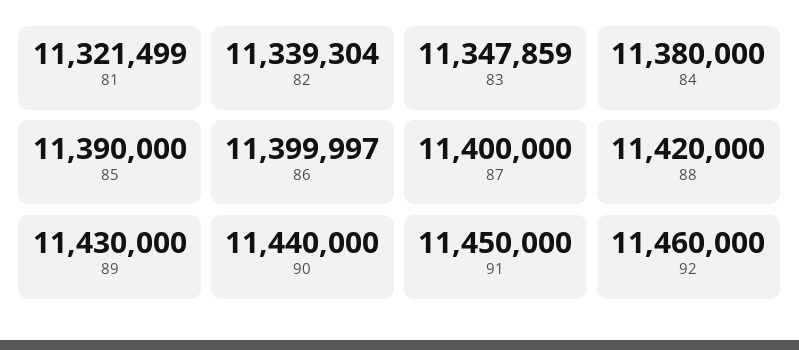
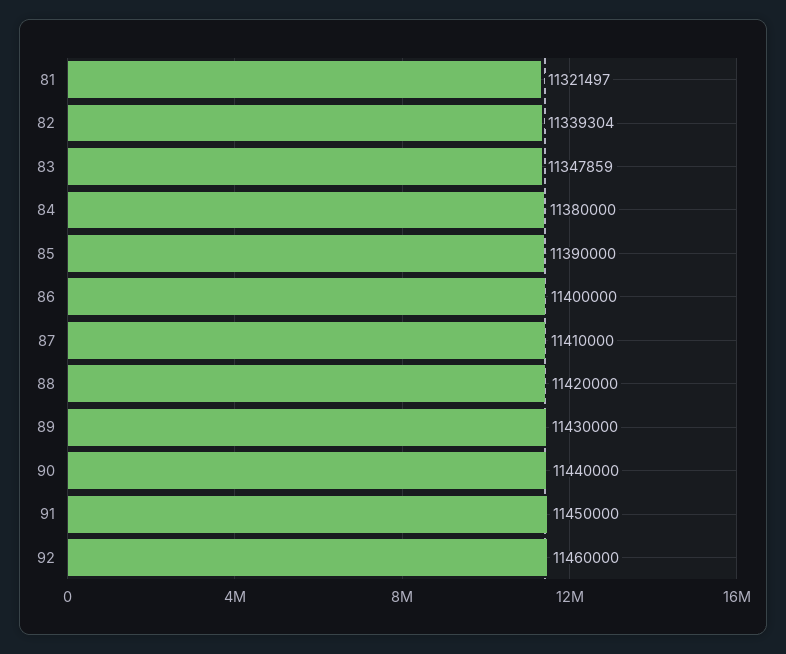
  {
-   "81": 11321499,
+   "81": 11321497,
    "82": 11339304,
    "83": 11347859,
    "84": 11380000,
    "85": 11390000,
-   "86": 11399997,
+   "86": 11400000,
-   "87": 11400000,
+   "87": 11410000,
    "88": 11420000,
    "89": 11430000,
    "90": 11440000,
    "91": 11450000,
    "92": 11460000
  }

